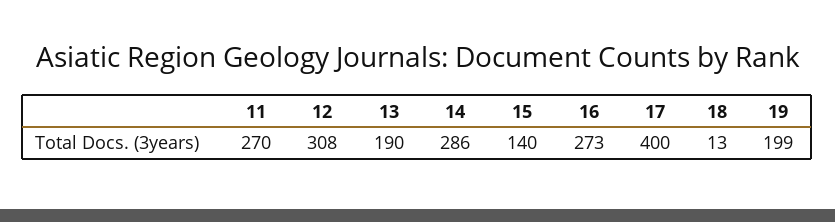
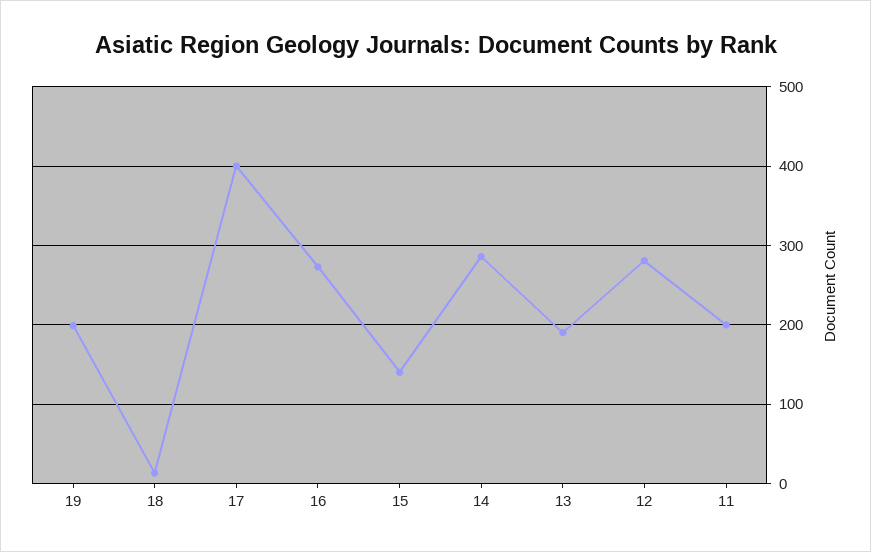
  {
-   "11": 270,
+   "11": 200,
-   "12": 308,
+   "12": 280,
    "13": 190,
    "14": 286,
    "15": 140,
    "16": 273,
    "17": 400,
    "18": 13,
    "19": 199
  }

